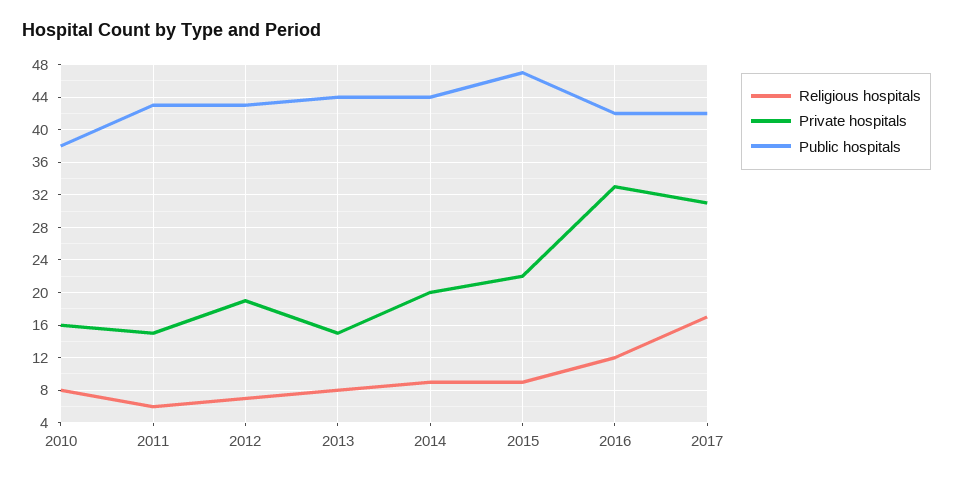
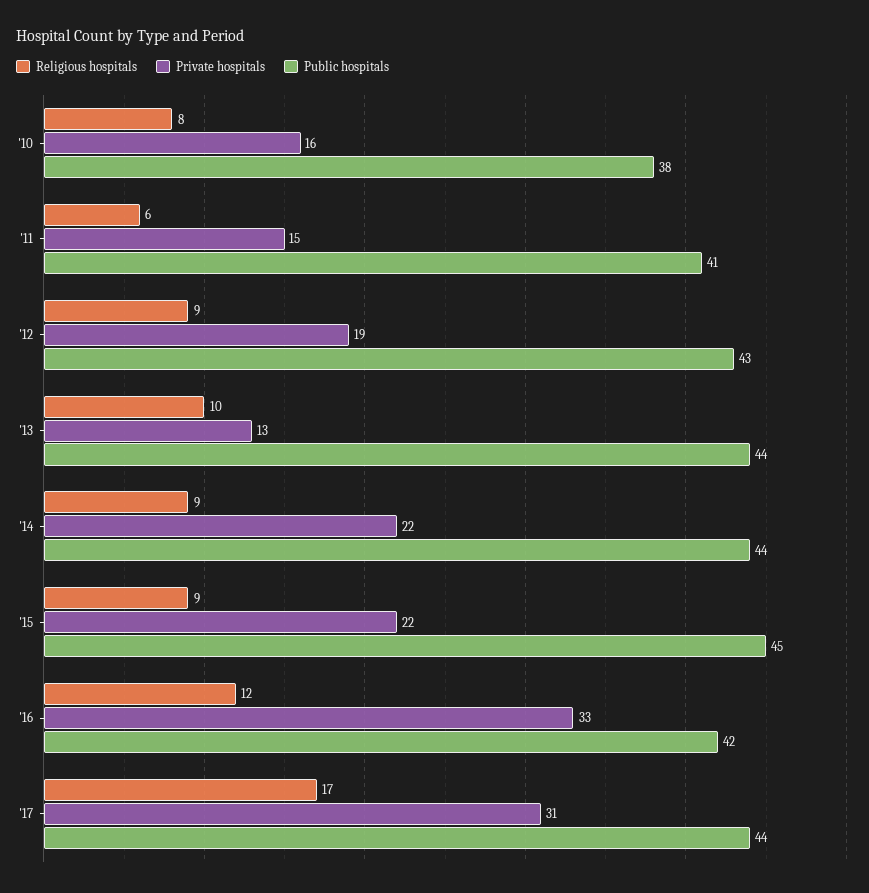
  {
    "Religious hospitals": {
      "2010": 8,
      "2011": 6,
-     "2012": 7,
+     "2012": 9,
-     "2013": 8,
+     "2013": 10,
      "2014": 9,
      "2015": 9,
      "2016": 12,
      "2017": 17
    },
    "Private hospitals": {
      "2010": 16,
      "2011": 15,
      "2012": 19,
-     "2013": 15,
+     "2013": 13,
-     "2014": 20,
+     "2014": 22,
      "2015": 22,
      "2016": 33,
      "2017": 31
    },
    "Public hospitals": {
      "2010": 38,
-     "2011": 43,
+     "2011": 41,
      "2012": 43,
      "2013": 44,
      "2014": 44,
-     "2015": 47,
+     "2015": 45,
      "2016": 42,
-     "2017": 42
+     "2017": 44
    }
  }

